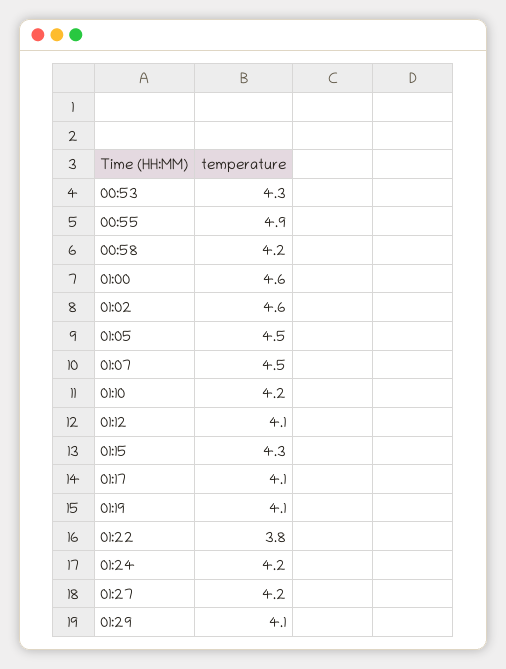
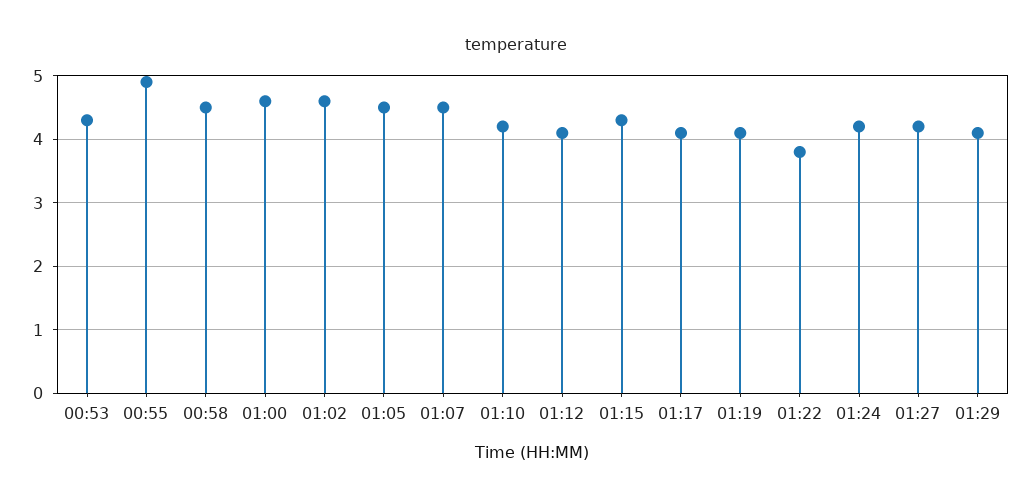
  {
    "00:53": 4.3,
    "00:55": 4.9,
-   "00:58": 4.2,
+   "00:58": 4.5,
    "01:00": 4.6,
    "01:02": 4.6,
    "01:05": 4.5,
    "01:07": 4.5,
    "01:10": 4.2,
    "01:12": 4.1,
    "01:15": 4.3,
    "01:17": 4.1,
    "01:19": 4.1,
    "01:22": 3.8,
    "01:24": 4.2,
    "01:27": 4.2,
    "01:29": 4.1
  }

